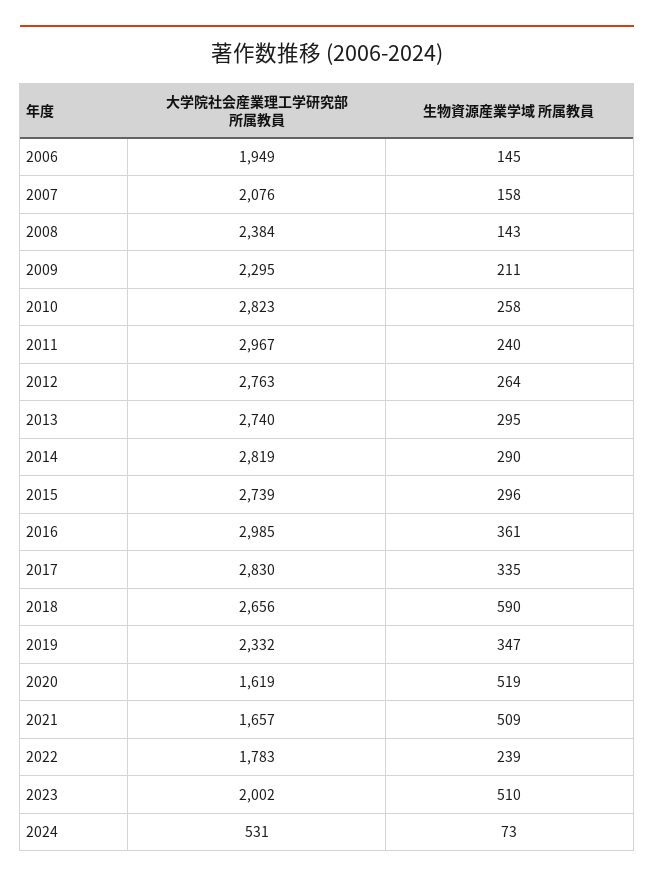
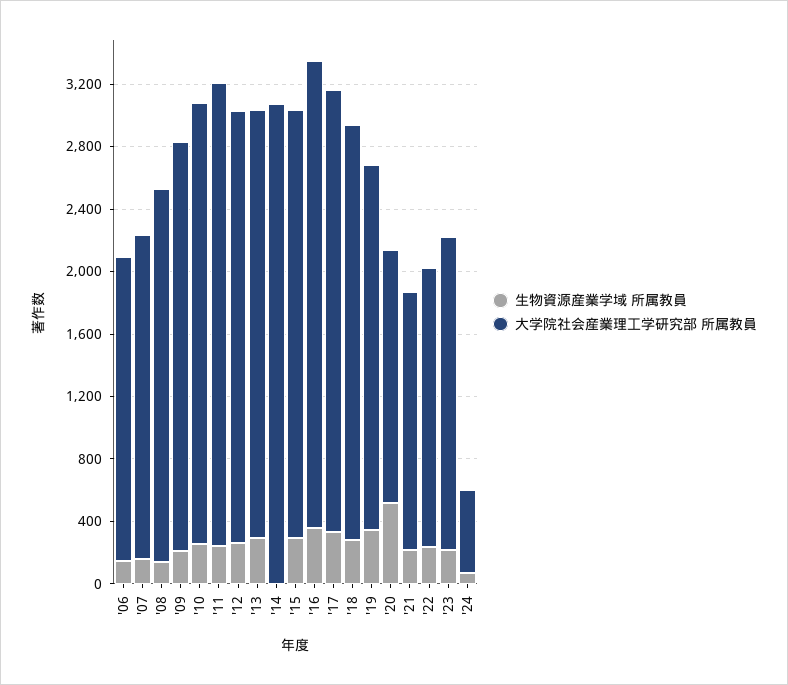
  {
    "大学院社会産業理工学研究部 所属教員": {
      "2006": 1949,
      "2007": 2076,
      "2008": 2384,
-     "2009": 2295,
+     "2009": 2600,
      "2010": 2823,
      "2011": 2967,
      "2012": 2763,
      "2013": 2740,
-     "2014": 2819,
+     "2014": 3100,
      "2015": 2739,
      "2016": 2985,
      "2017": 2830,
      "2018": 2656,
      "2019": 2332,
      "2020": 1619,
      "2021": 1657,
      "2022": 1783,
      "2023": 2002,
      "2024": 531
    },
    "生物資源産業学域 所属教員": {
      "2006": 145,
      "2007": 158,
      "2008": 143,
      "2009": 211,
      "2010": 258,
      "2011": 240,
      "2012": 264,
      "2013": 295,
-     "2014": 290,
+     "2014": 0,
      "2015": 296,
      "2016": 361,
      "2017": 335,
-     "2018": 590,
+     "2018": 300,
      "2019": 347,
      "2020": 519,
-     "2021": 509,
+     "2021": 200,
      "2022": 239,
-     "2023": 510,
+     "2023": 200,
      "2024": 73
    }
  }

